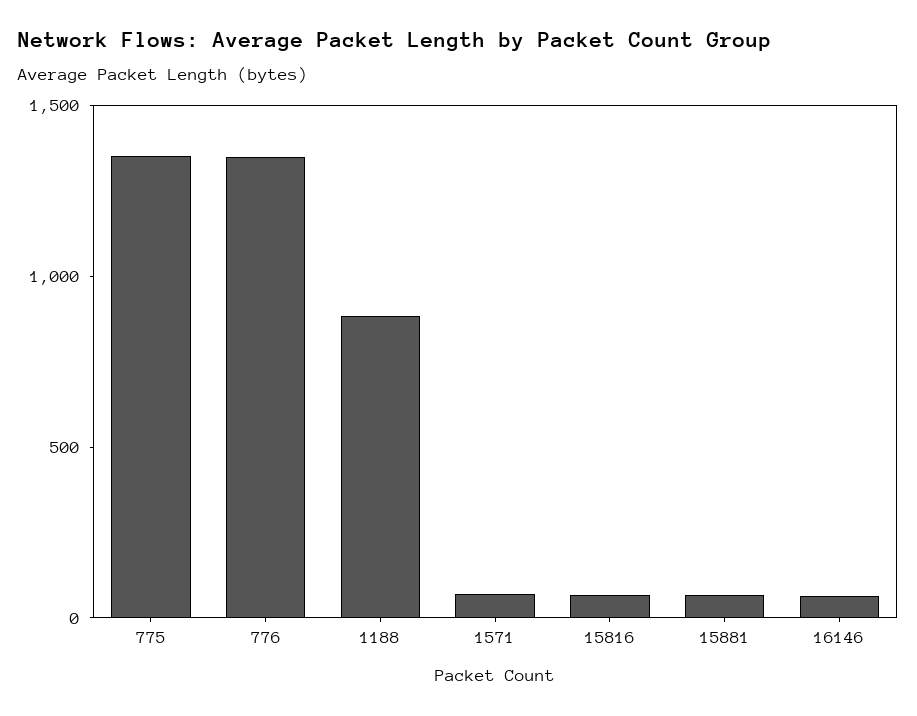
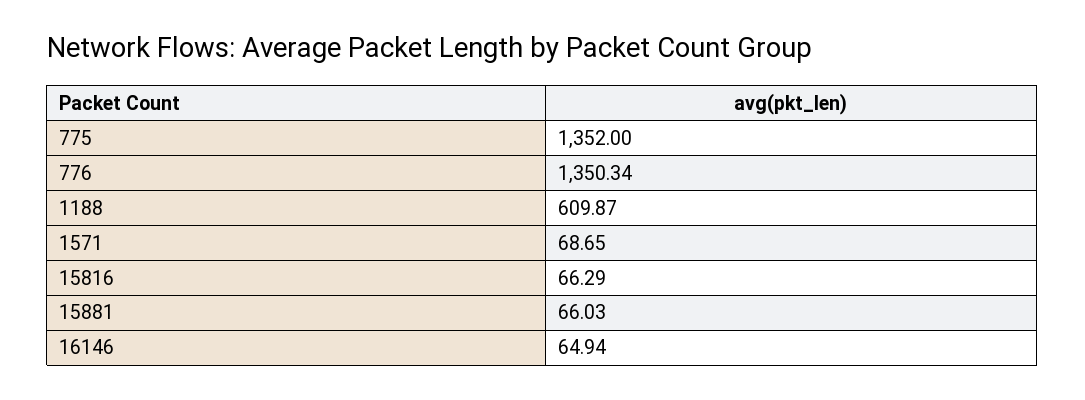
  {
    "775": 1352,
    "776": 1350.34,
-   "1188": 900,
+   "1188": 609.87,
    "1571": 68.65,
    "15816": 66.29,
    "15881": 66.03,
    "16146": 64.94
  }

